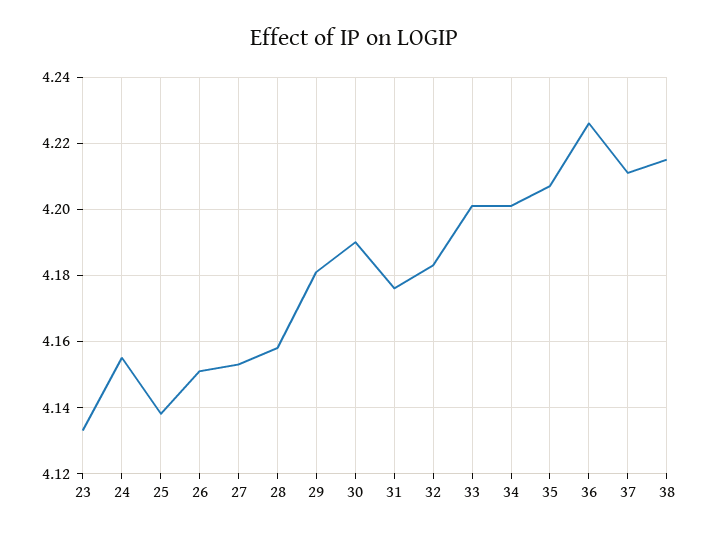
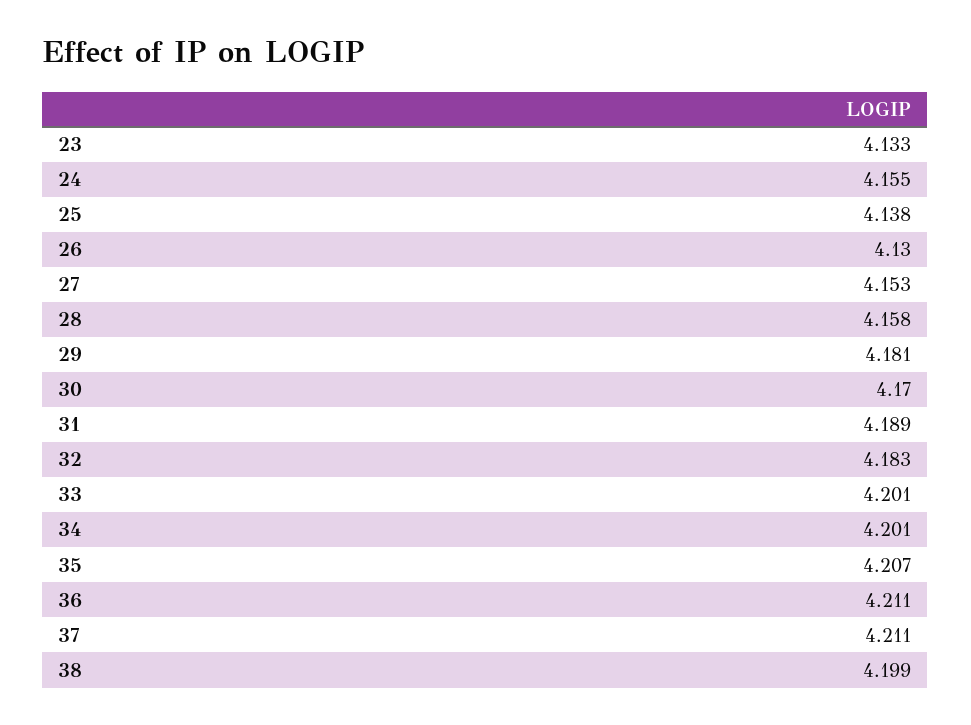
  {
    "23": 4.133,
    "24": 4.155,
    "25": 4.138,
-   "26": 4.15,
+   "26": 4.13,
    "27": 4.153,
    "28": 4.158,
    "29": 4.181,
-   "30": 4.19,
+   "30": 4.17,
-   "31": 4.175,
+   "31": 4.189,
    "32": 4.183,
    "33": 4.201,
    "34": 4.201,
    "35": 4.207,
-   "36": 4.225,
+   "36": 4.211,
    "37": 4.211,
-   "38": 4.215
+   "38": 4.199
  }

